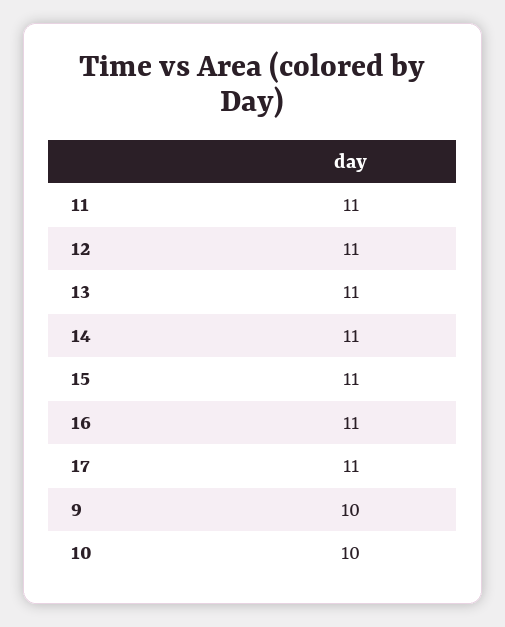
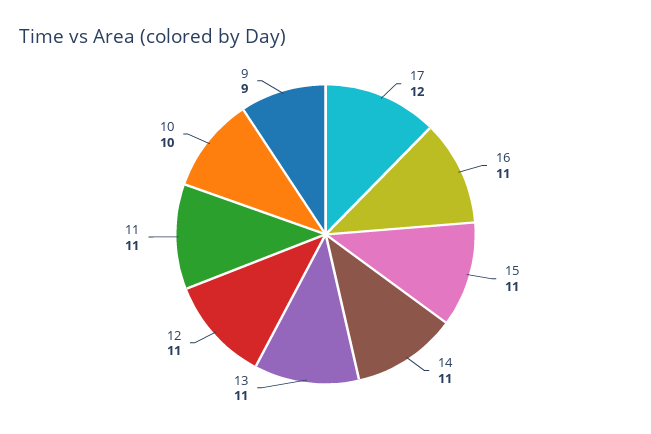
  {
    "11": 11,
    "12": 11,
    "13": 11,
    "14": 11,
    "15": 11,
    "16": 11,
-   "17": 11,
+   "17": 12,
-   "9": 10,
+   "9": 9,
    "10": 10
  }

